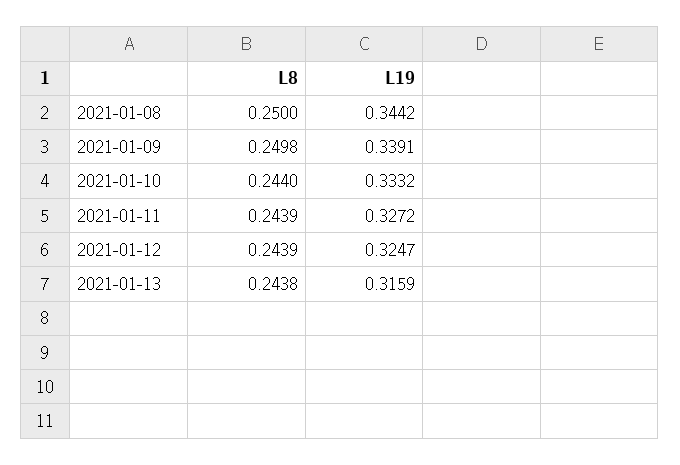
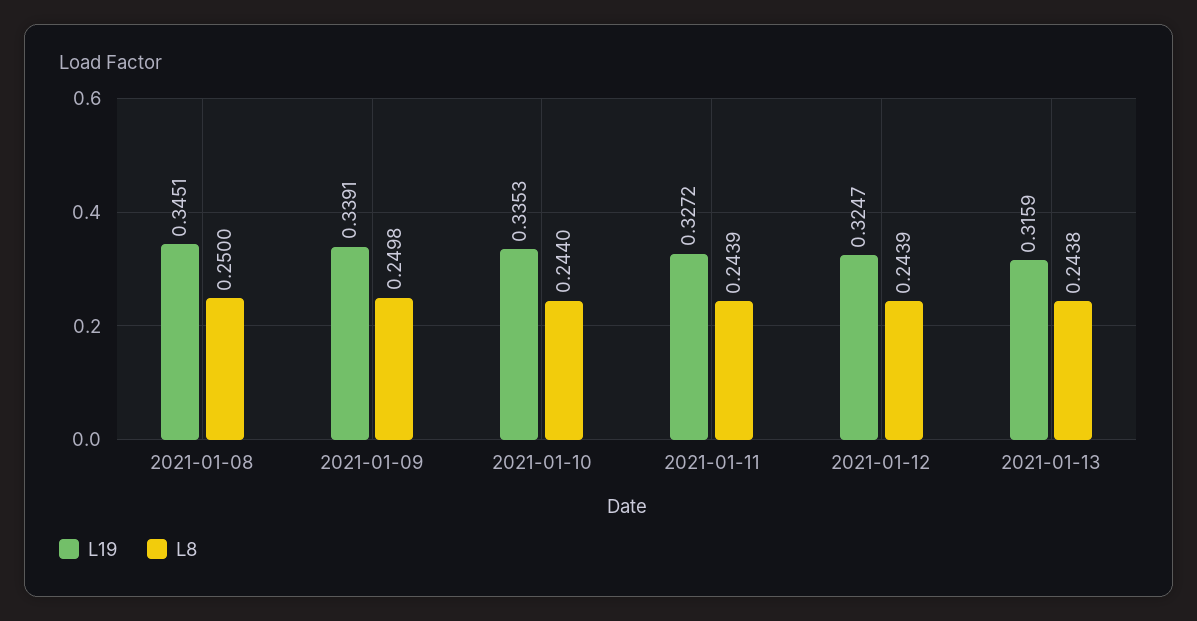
  {
    "L8": {
      "2021-01-08": 0.25,
      "2021-01-09": 0.2498,
      "2021-01-10": 0.244,
      "2021-01-11": 0.2439,
      "2021-01-12": 0.2439,
      "2021-01-13": 0.2438
    },
    "L19": {
-     "2021-01-08": 0.3442,
+     "2021-01-08": 0.3451,
      "2021-01-09": 0.3391,
-     "2021-01-10": 0.3332,
+     "2021-01-10": 0.3353,
      "2021-01-11": 0.3272,
      "2021-01-12": 0.3247,
      "2021-01-13": 0.3159
    }
  }

